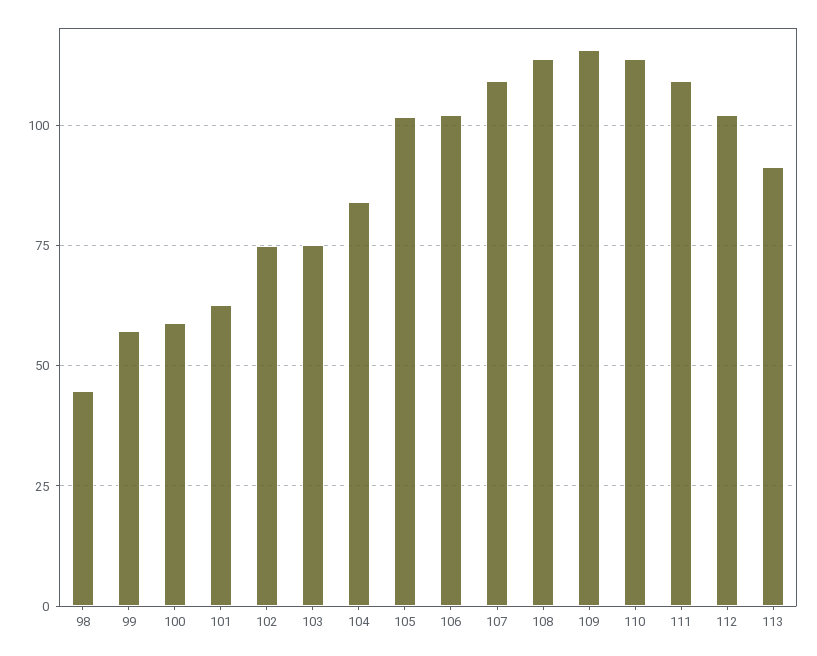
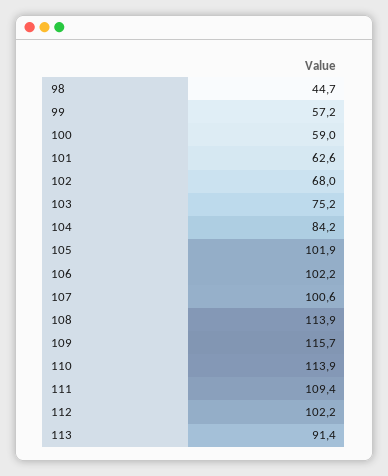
  {
    "98": 44.7,
    "99": 57.2,
    "100": 59,
    "101": 62.6,
-   "102": 75,
+   "102": 68,
    "103": 75.2,
    "104": 84.2,
    "105": 101.9,
    "106": 102.2,
-   "107": 110,
+   "107": 100.6,
    "108": 113.9,
    "109": 115.7,
    "110": 113.9,
    "111": 109.4,
    "112": 102.2,
    "113": 91.4
  }

